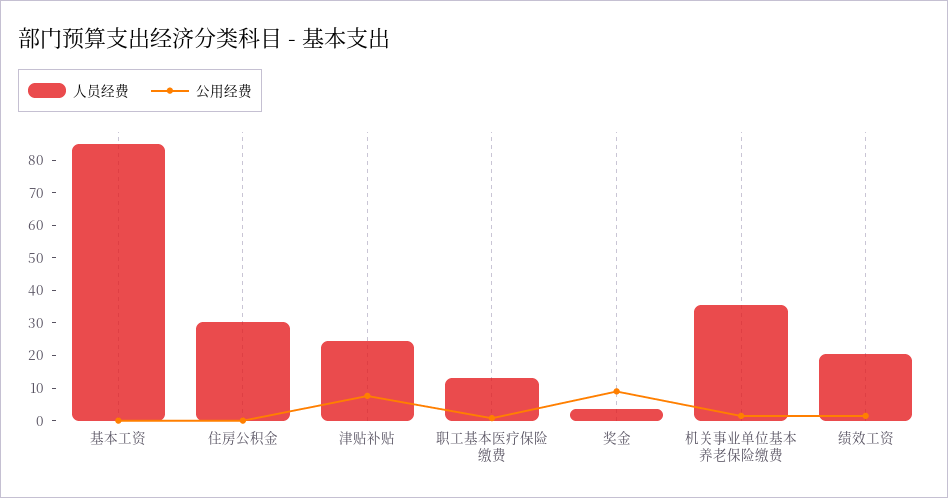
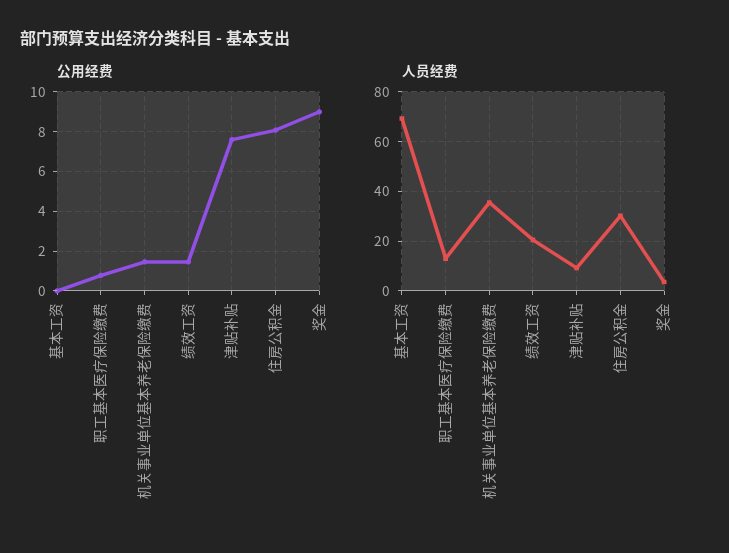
  {
    "人员经费": {
-     "基本工资": 85,
+     "基本工资": 70,
      "住房公积金": 30,
-     "津贴补贴": 25,
+     "津贴补贴": 10,
      "职工基本医疗保险缴费": 12.5,
      "奖金": 2.5,
      "机关事业单位基本养老保险缴费": 35,
      "绩效工资": 20
    },
    "公用经费": {
      "基本工资": 0,
-     "住房公积金": 0,
+     "住房公积金": 8,
      "津贴补贴": 7.5,
      "职工基本医疗保险缴费": 1,
      "奖金": 9,
      "机关事业单位基本养老保险缴费": 1.5,
      "绩效工资": 1.5
    }
  }

